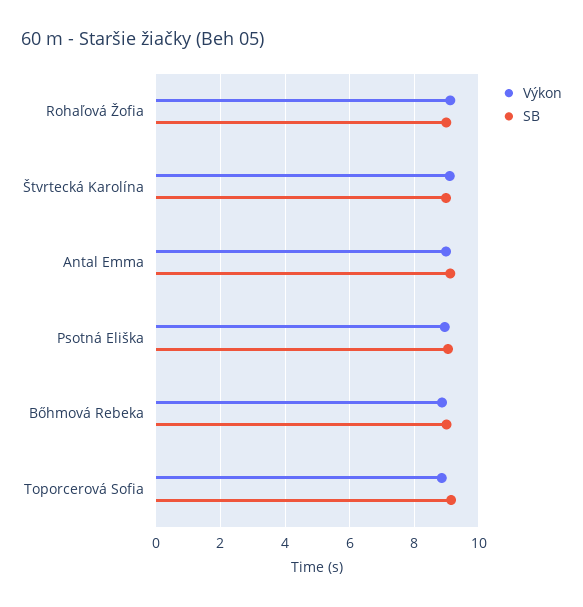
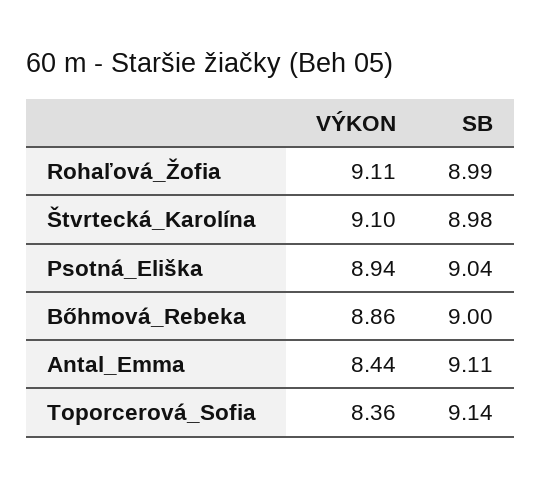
  {
    "Výkon": {
      "Rohaľová Žofia": 9.11,
      "Štvrtecká Karolína": 9.1,
-     "Antal Emma": 9,
+     "Antal Emma": 8.44,
      "Psotná Eliška": 8.94,
      "Bőhmová Rebeka": 8.86,
-     "Toporcerová Sofia": 8.8
+     "Toporcerová Sofia": 8.36
    },
    "SB": {
      "Rohaľová Žofia": 8.99,
      "Štvrtecká Karolína": 8.98,
      "Antal Emma": 9.11,
      "Psotná Eliška": 9.04,
      "Bőhmová Rebeka": 9,
      "Toporcerová Sofia": 9.14
    }
  }

